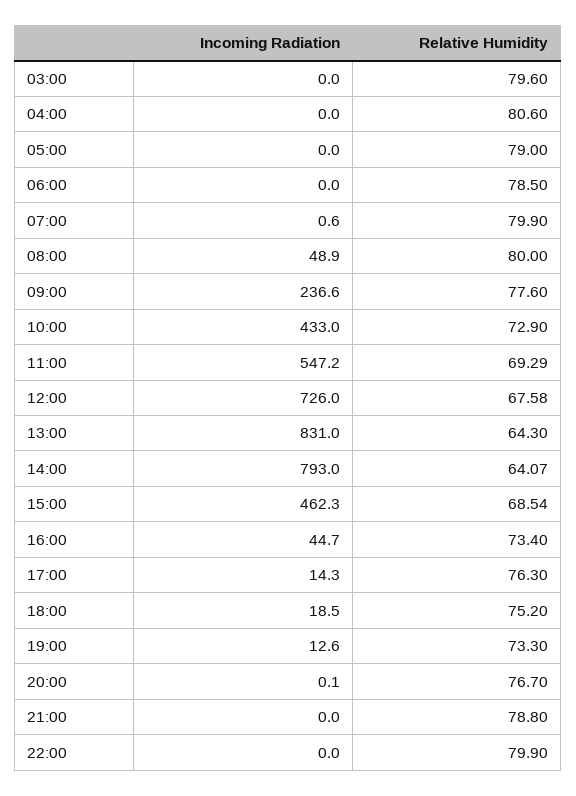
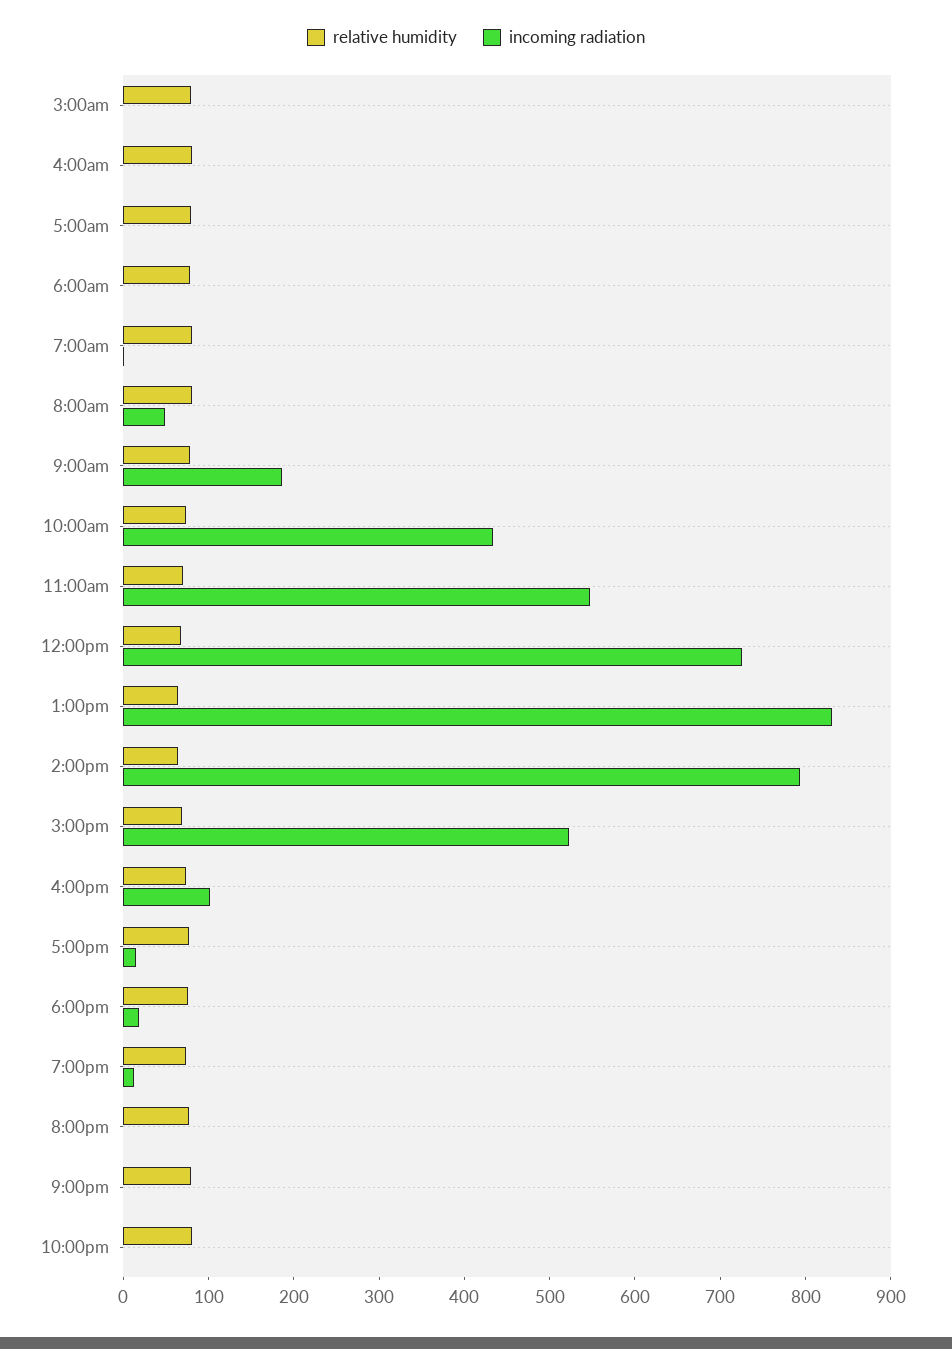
  {
    "Incoming Radiation": {
      "03:00": 0,
      "04:00": 0,
      "05:00": 0,
      "06:00": 0,
      "07:00": 0.6,
      "08:00": 48.9,
-     "09:00": 236.6,
+     "09:00": 180,
      "10:00": 433,
      "11:00": 547.2,
      "12:00": 726,
      "13:00": 831,
      "14:00": 793,
-     "15:00": 462.3,
+     "15:00": 520,
-     "16:00": 44.7,
+     "16:00": 100,
      "17:00": 14.3,
      "18:00": 18.5,
      "19:00": 12.6,
      "20:00": 0.1,
      "21:00": 0,
      "22:00": 0
    },
    "Relative Humidity": {
      "03:00": 79.6,
      "04:00": 80.6,
      "05:00": 79,
      "06:00": 78.5,
      "07:00": 79.9,
      "08:00": 80,
      "09:00": 77.6,
      "10:00": 72.9,
      "11:00": 69.29,
      "12:00": 67.58,
      "13:00": 64.3,
      "14:00": 64.07,
      "15:00": 68.54,
      "16:00": 73.4,
      "17:00": 76.3,
      "18:00": 75.2,
      "19:00": 73.3,
      "20:00": 76.7,
      "21:00": 78.8,
      "22:00": 79.9
    }
  }

